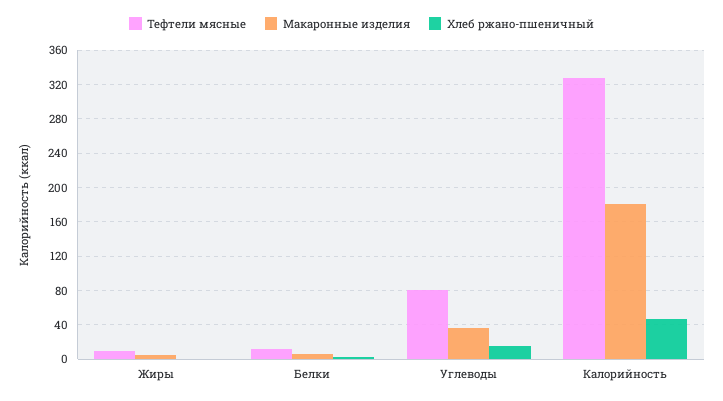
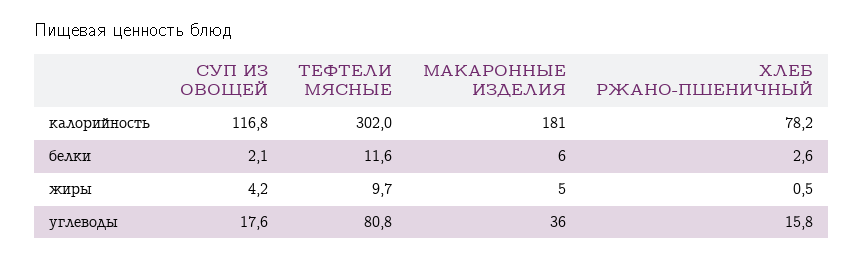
  {
    "Тефтели мясные": {
      "Жиры": 9.7,
      "Белки": 11.6,
      "Углеводы": 80.8,
-     "Калорийность": 330
+     "Калорийность": 302
    },
    "Макаронные изделия": {
      "Жиры": 5,
      "Белки": 6,
      "Углеводы": 36,
      "Калорийность": 181
    },
    "Хлеб ржано-пшеничный": {
      "Жиры": 0.5,
      "Белки": 2.6,
      "Углеводы": 15.8,
-     "Калорийность": 50
+     "Калорийность": 78.2
-   }
+   },
+   "СУП ИЗ ОВОЩЕЙ": {
+     "Калорийность": 116.8,
+     "Белки": 2.1,
+     "Жиры": 4.2,
+     "Углеводы": 17.6
+   }
  }

